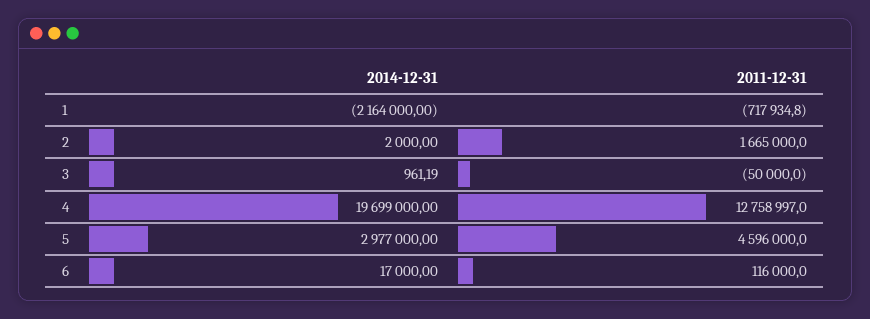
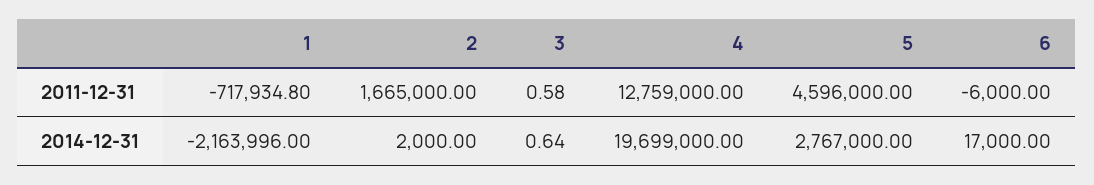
  {
    "2014-12-31": {
-     "1": -2164000,
+     "1": -2163996,
      "2": 2000,
-     "3": 961.19,
+     "3": 0.64,
      "4": 19699000,
-     "5": 2977000,
+     "5": 2767000,
      "6": 17000
    },
    "2011-12-31": {
      "1": -717934.8,
      "2": 1665000,
-     "3": -50000,
+     "3": 0.58,
-     "4": 12758997,
+     "4": 12759000,
      "5": 4596000,
-     "6": 116000
+     "6": -6000
    }
  }

